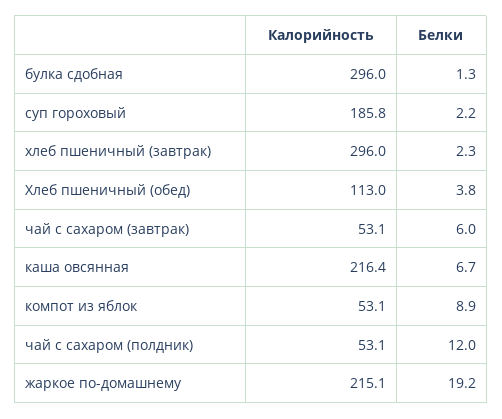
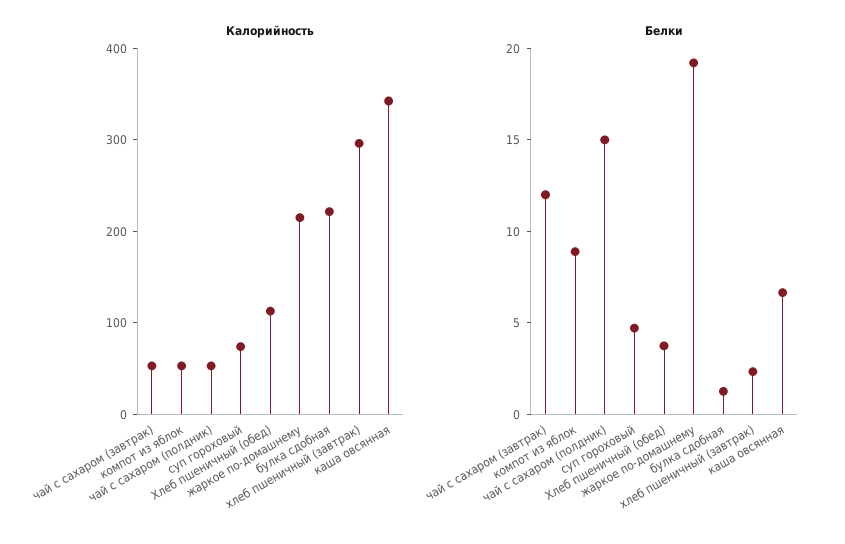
  {
    "Калорийность": {
-     "булка сдобная": 296,
+     "булка сдобная": 220,
-     "суп гороховый": 185.8,
+     "суп гороховый": 80,
      "хлеб пшеничный (завтрак)": 296,
      "Хлеб пшеничный (обед)": 113,
      "чай с сахаром (завтрак)": 53.1,
-     "каша овсянная": 216.4,
+     "каша овсянная": 340,
      "компот из яблок": 53.1,
      "чай с сахаром (полдник)": 53.1,
      "жаркое по-домашнему": 215.1
    },
    "Белки": {
      "булка сдобная": 1.3,
-     "суп гороховый": 2.2,
+     "суп гороховый": 5,
      "хлеб пшеничный (завтрак)": 2.3,
      "Хлеб пшеничный (обед)": 3.8,
-     "чай с сахаром (завтрак)": 6,
+     "чай с сахаром (завтрак)": 12,
      "каша овсянная": 6.7,
      "компот из яблок": 8.9,
-     "чай с сахаром (полдник)": 12,
+     "чай с сахаром (полдник)": 15,
      "жаркое по-домашнему": 19.2
    }
  }

